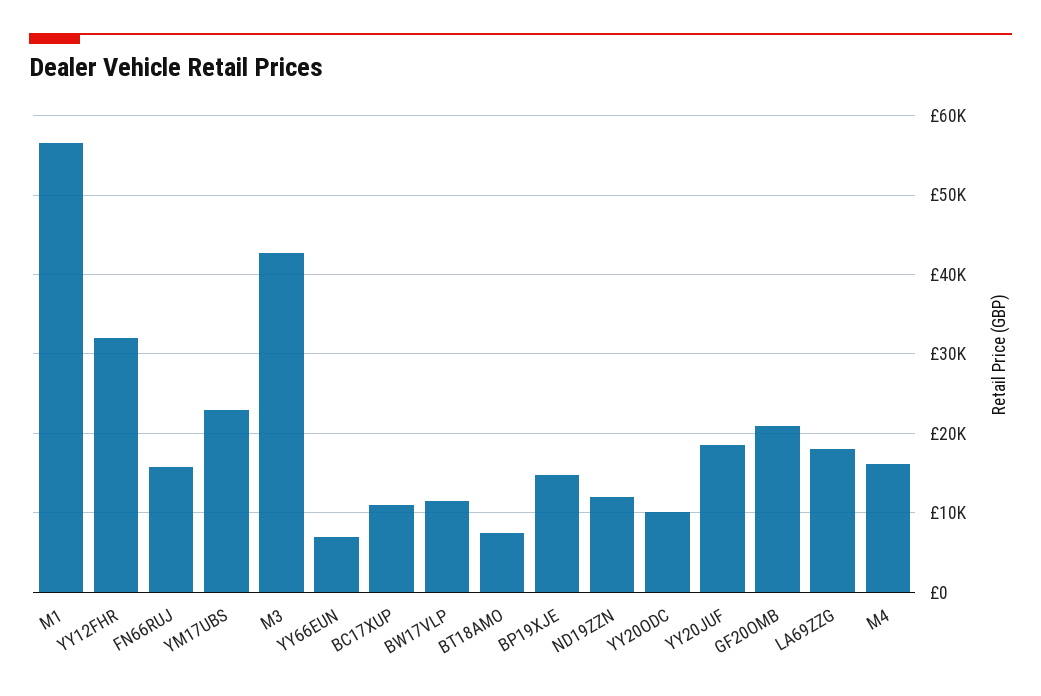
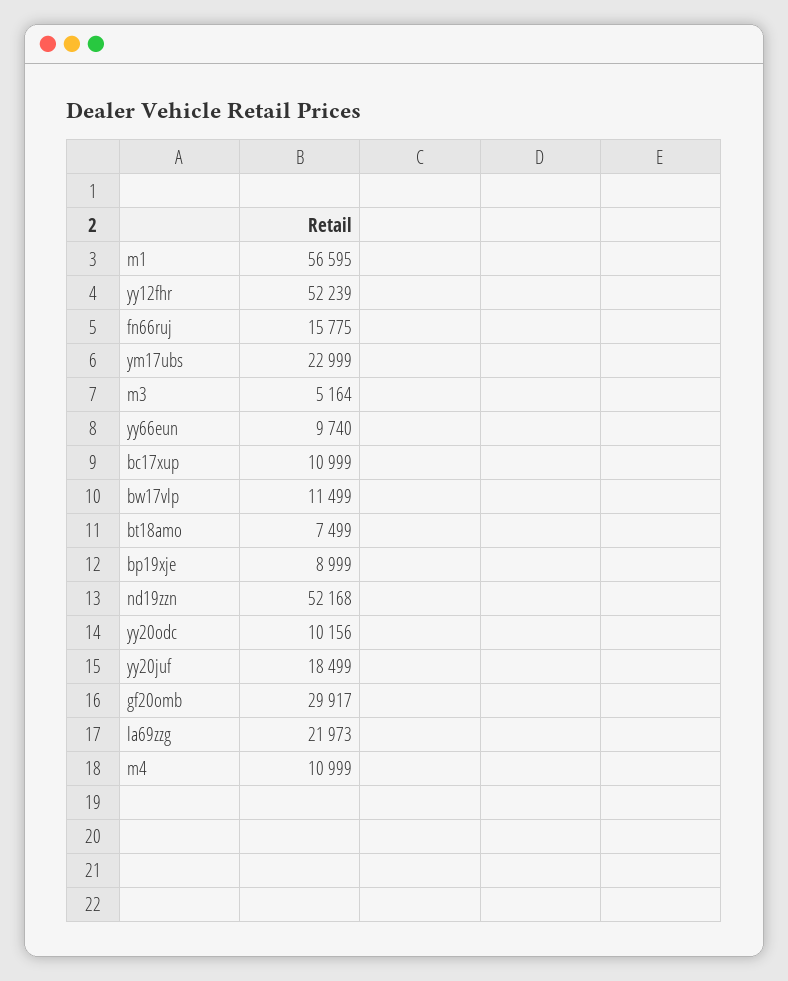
  {
    "M1": 56595,
-   "YY12FHR": 32000,
+   "YY12FHR": 52239,
    "FN66RUJ": 15775,
    "YM17UBS": 22999,
-   "M3": 43000,
+   "M3": 5164,
-   "YY66EUN": 7000,
+   "YY66EUN": 9740,
    "BC17XUP": 10999,
    "BW17VLP": 11499,
    "BT18AMO": 7499,
-   "BP19XJE": 15000,
+   "BP19XJE": 8999,
-   "ND19ZZN": 12000,
+   "ND19ZZN": 52168,
    "YY20ODC": 10156,
    "YY20JUF": 18499,
-   "GF20OMB": 21000,
+   "GF20OMB": 29917,
-   "LA69ZZG": 18000,
+   "LA69ZZG": 21973,
-   "M4": 16000
+   "M4": 10999
  }

